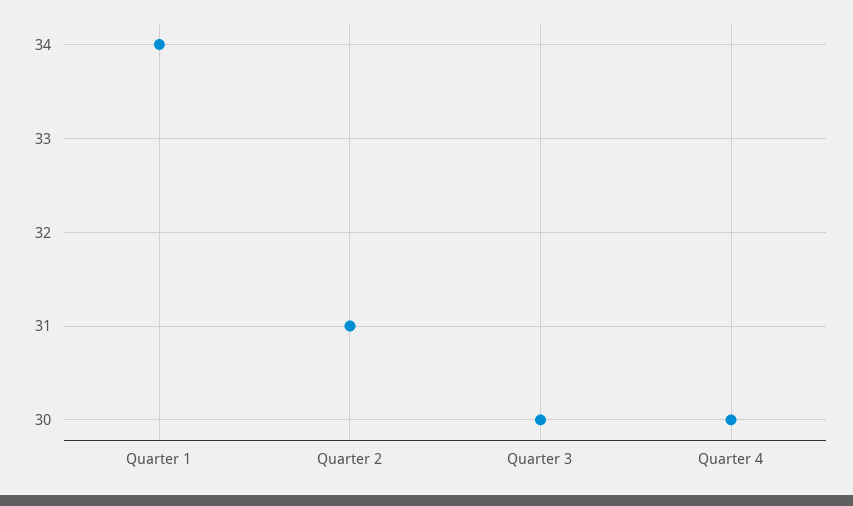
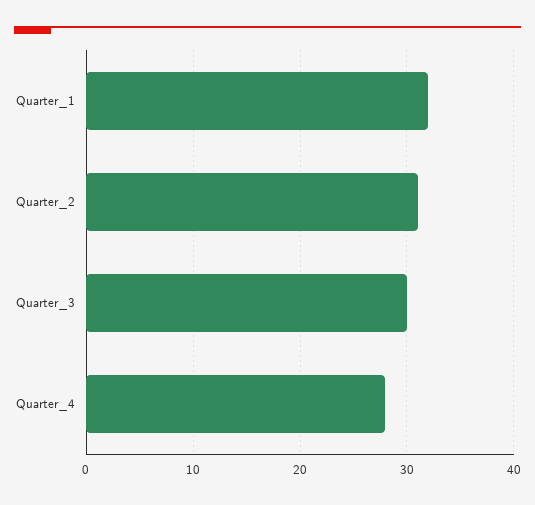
  {
-   "Quarter 1": 34,
+   "Quarter 1": 32,
    "Quarter 2": 31,
    "Quarter 3": 30,
-   "Quarter 4": 30
+   "Quarter 4": 28
  }

